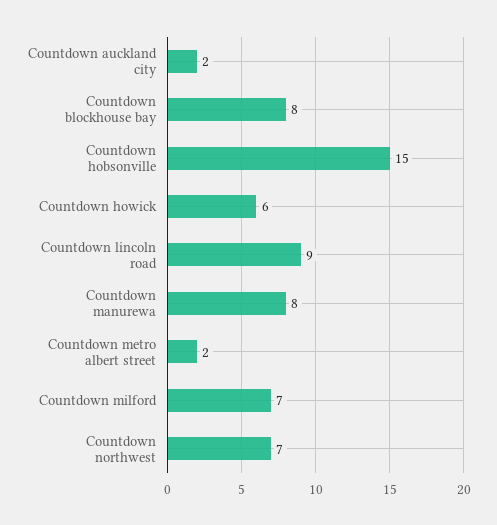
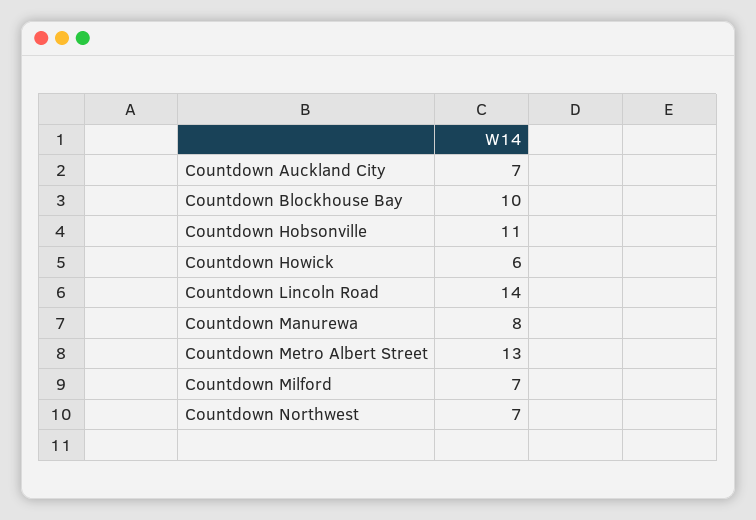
  {
-   "Countdown auckland city": 2,
+   "Countdown auckland city": 7,
-   "Countdown blockhouse bay": 8,
+   "Countdown blockhouse bay": 10,
-   "Countdown hobsonville": 15,
+   "Countdown hobsonville": 11,
    "Countdown howick": 6,
-   "Countdown lincoln road": 9,
+   "Countdown lincoln road": 14,
    "Countdown manurewa": 8,
-   "Countdown metro albert street": 2,
+   "Countdown metro albert street": 13,
    "Countdown milford": 7,
    "Countdown northwest": 7
  }

